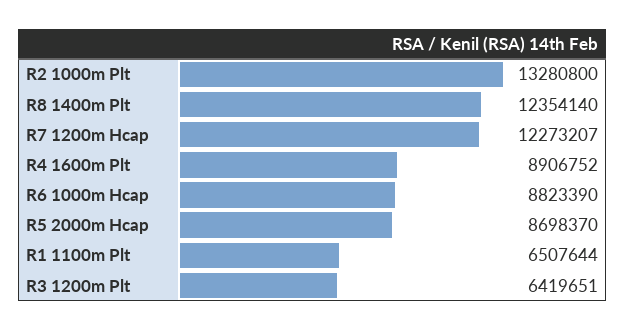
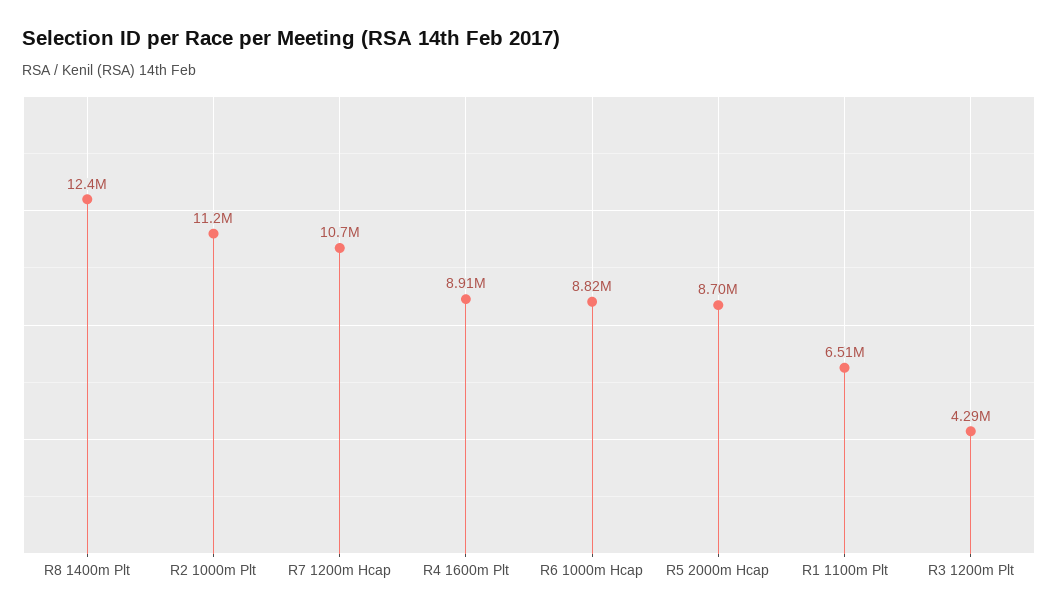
  {
-   "R2 1000m Plt": 13280800,
+   "R2 1000m Plt": 11200000,
    "R8 1400m Plt": 12354140,
-   "R7 1200m Hcap": 12273207,
+   "R7 1200m Hcap": 10700000,
    "R4 1600m Plt": 8906752,
    "R6 1000m Hcap": 8823390,
    "R5 2000m Hcap": 8698370,
    "R1 1100m Plt": 6507644,
-   "R3 1200m Plt": 6419651
+   "R3 1200m Plt": 4290000
  }

